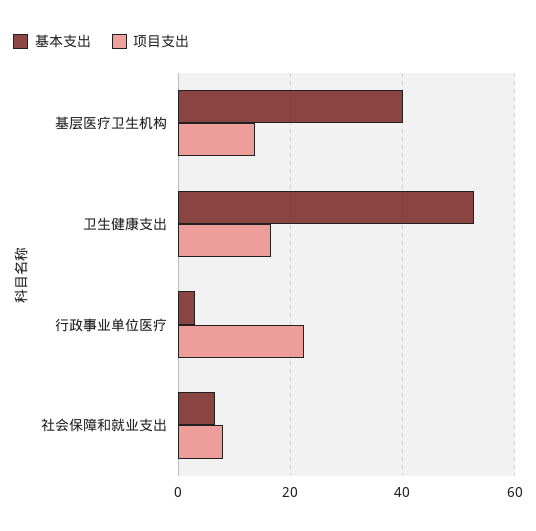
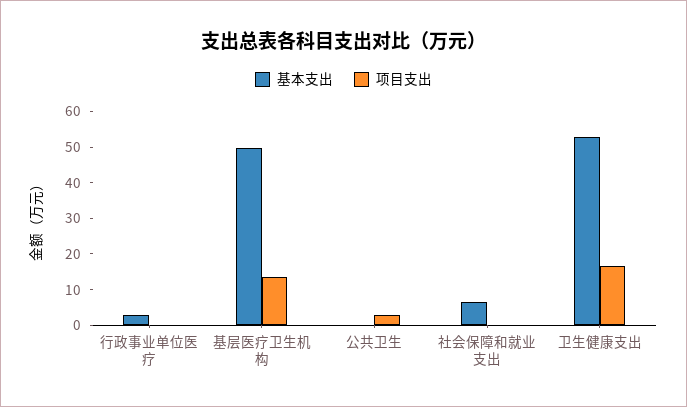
  {
    "基本支出": {
-     "基层医疗卫生机构": 40,
+     "基层医疗卫生机构": 50,
      "卫生健康支出": 52,
      "行政事业单位医疗": 2,
-     "社会保障和就业支出": 6
+     "社会保障和就业支出": 6,
+     "公共卫生": 0
    },
    "项目支出": {
      "基层医疗卫生机构": 14,
      "卫生健康支出": 16,
-     "行政事业单位医疗": 22,
+     "行政事业单位医疗": 0,
-     "社会保障和就业支出": 8
+     "社会保障和就业支出": 0,
+     "公共卫生": 2.5
    }
  }

